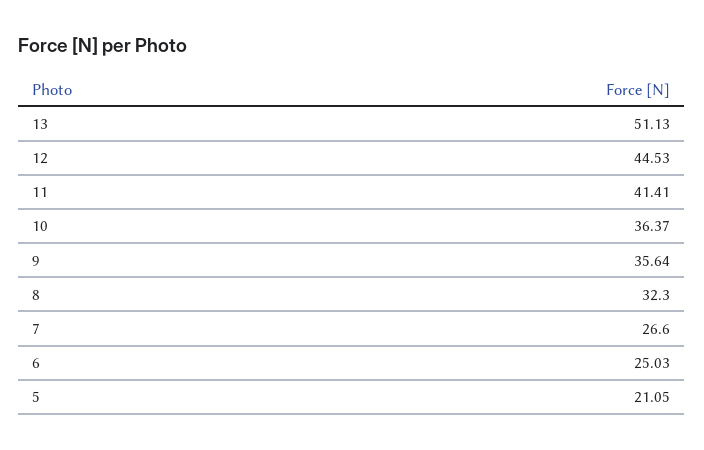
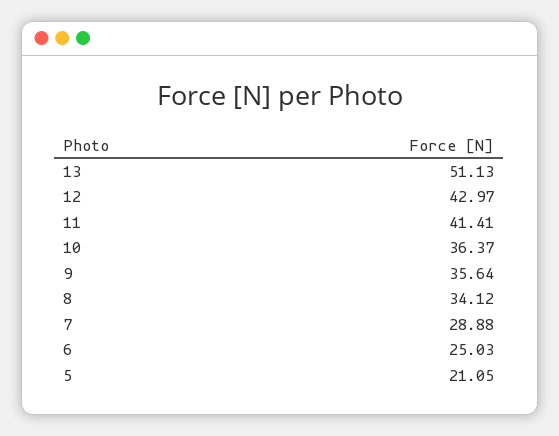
  {
    "13": 51.13,
-   "12": 44.53,
+   "12": 42.97,
    "11": 41.41,
    "10": 36.37,
    "9": 35.64,
-   "8": 32.3,
+   "8": 34.12,
-   "7": 26.6,
+   "7": 28.88,
    "6": 25.03,
    "5": 21.05
  }

